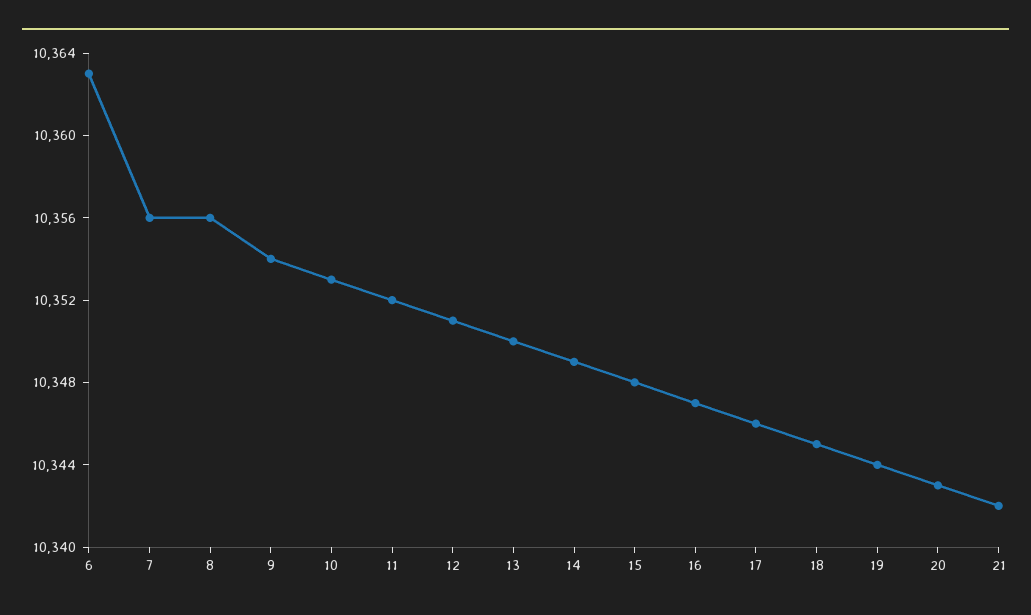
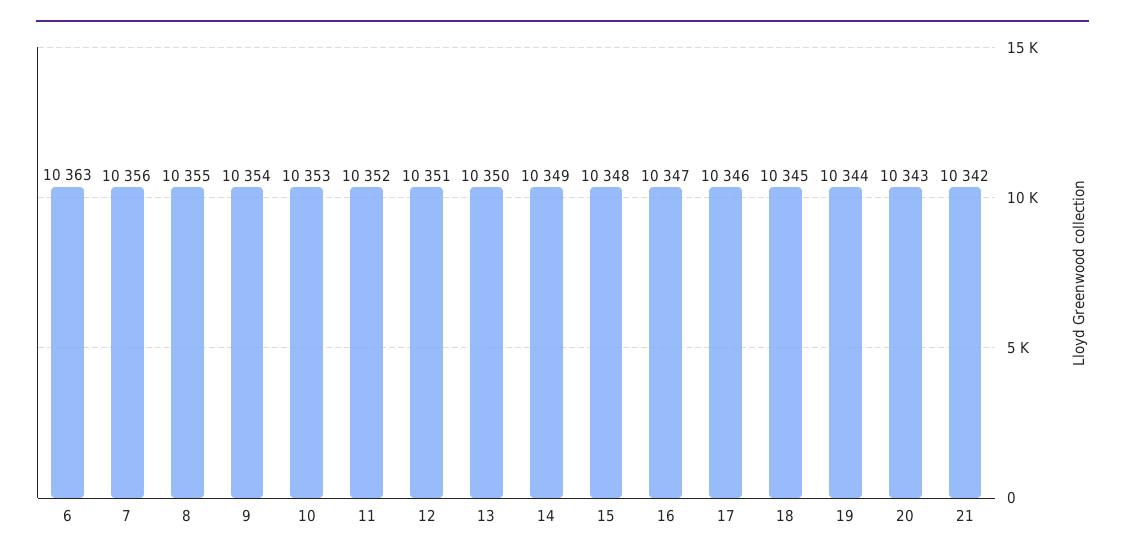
  {
    "6": 10363,
    "7": 10356,
-   "8": 10356,
+   "8": 10355,
    "9": 10354,
    "10": 10353,
    "11": 10352,
    "12": 10351,
    "13": 10350,
    "14": 10349,
    "15": 10348,
    "16": 10347,
    "17": 10346,
    "18": 10345,
    "19": 10344,
    "20": 10343,
    "21": 10342
  }

